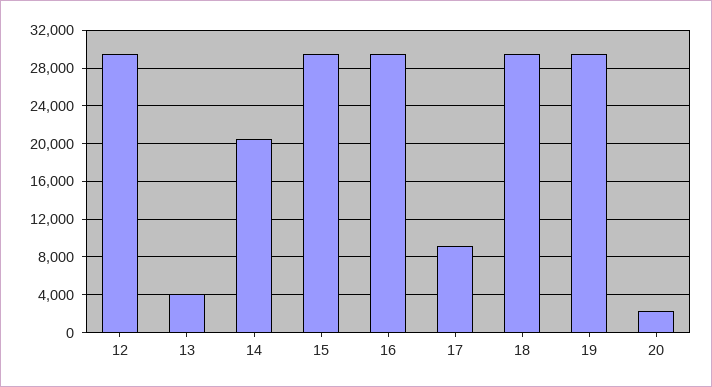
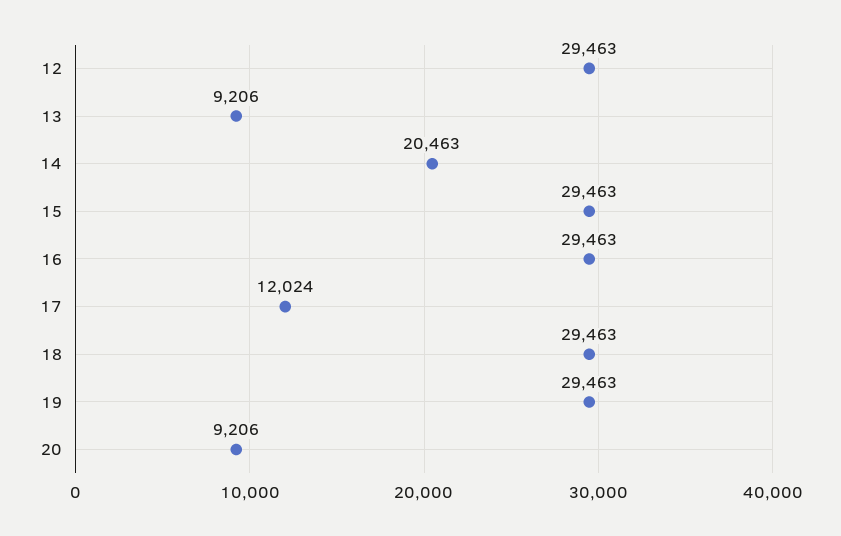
  {
    "12": 29463,
-   "13": 4000,
+   "13": 9206,
    "14": 20463,
    "15": 29463,
    "16": 29463,
-   "17": 9000,
+   "17": 12024,
    "18": 29463,
    "19": 29463,
-   "20": 2000
+   "20": 9206
  }

